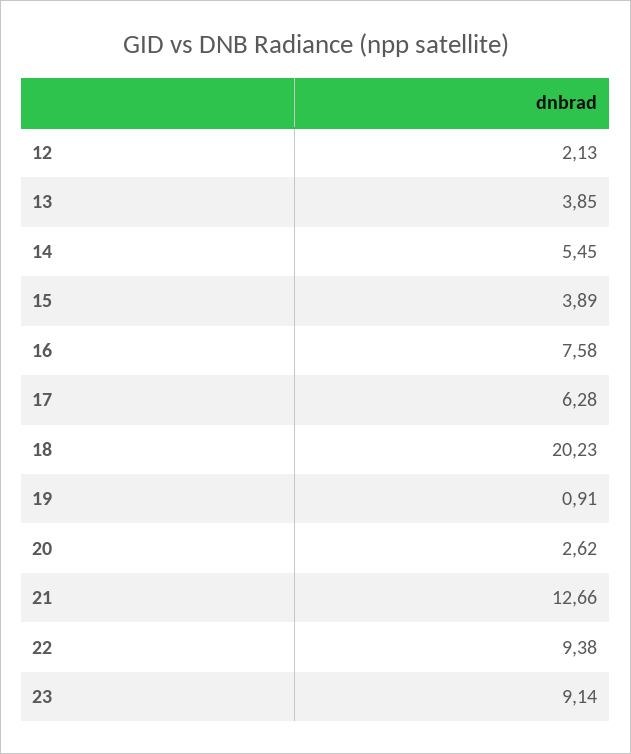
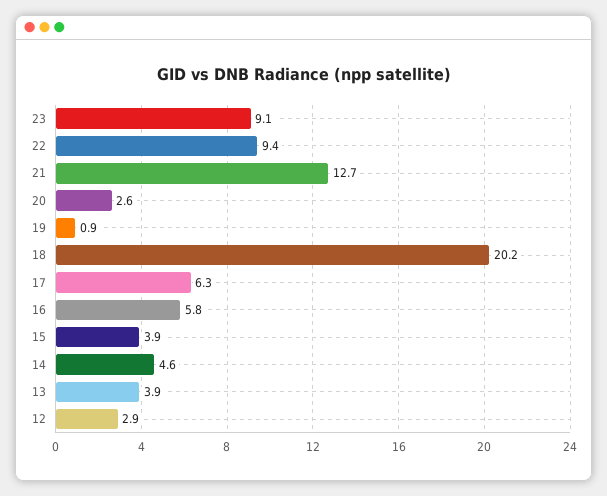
  {
-   "12": 2.13,
+   "12": 2.9,
    "13": 3.85,
-   "14": 5.45,
+   "14": 4.6,
    "15": 3.89,
-   "16": 7.58,
+   "16": 5.8,
    "17": 6.28,
    "18": 20.23,
    "19": 0.91,
    "20": 2.62,
    "21": 12.66,
    "22": 9.38,
    "23": 9.14
  }

